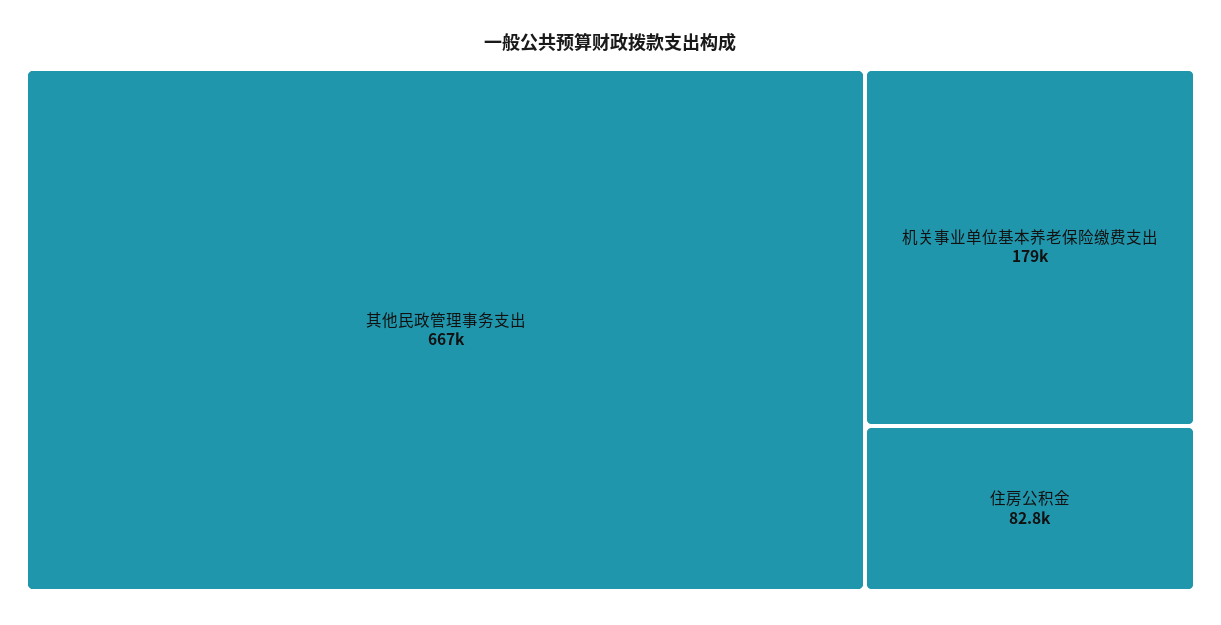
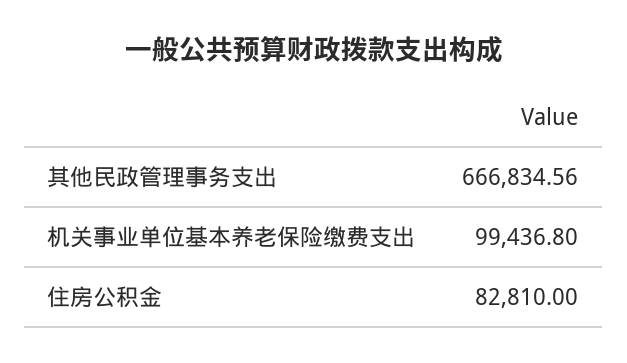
  {
    "其他民政管理事务支出": 666834.56,
-   "机关事业单位基本养老保险缴费支出": 179000,
+   "机关事业单位基本养老保险缴费支出": 99436.8,
    "住房公积金": 82810
  }

